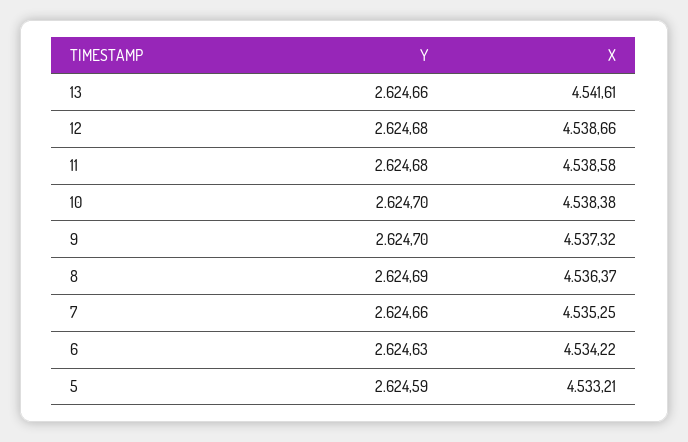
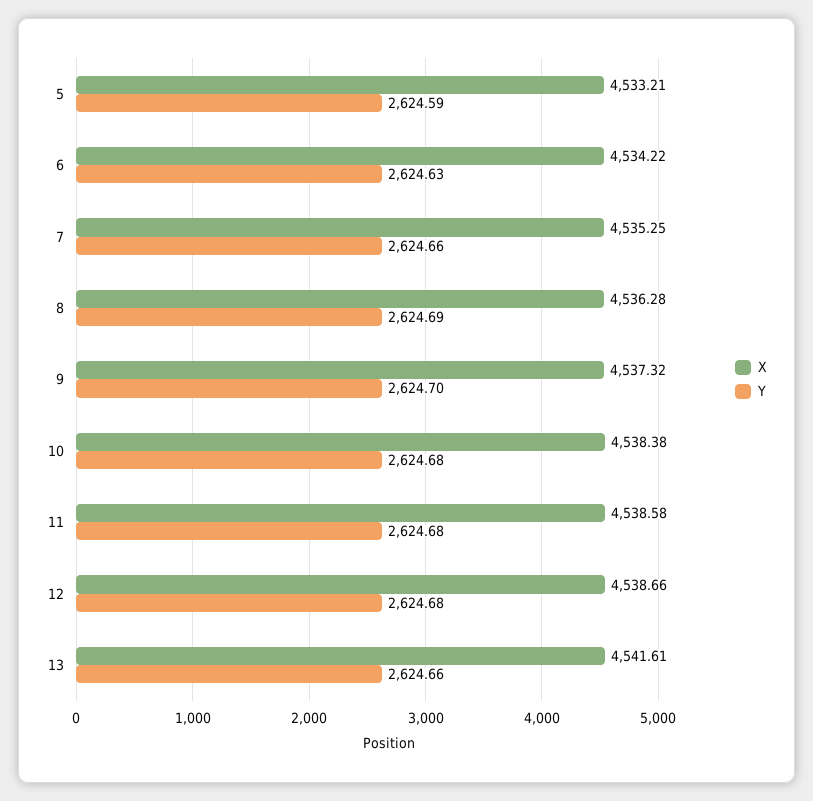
  {
    "Y": {
      "13": 2624.66,
      "12": 2624.68,
      "11": 2624.68,
-     "10": 2624.7,
+     "10": 2624.68,
      "9": 2624.7,
      "8": 2624.69,
      "7": 2624.66,
      "6": 2624.63,
      "5": 2624.59
    },
    "X": {
      "13": 4541.61,
      "12": 4538.66,
      "11": 4538.58,
      "10": 4538.38,
      "9": 4537.32,
-     "8": 4536.37,
+     "8": 4536.28,
      "7": 4535.25,
      "6": 4534.22,
      "5": 4533.21
    }
  }

